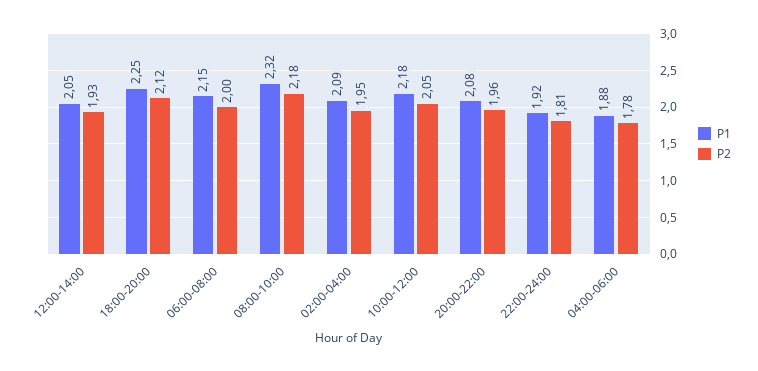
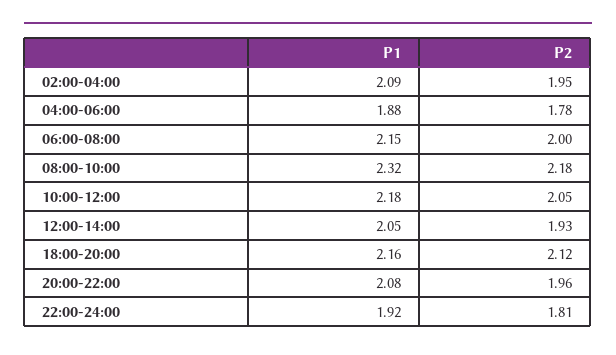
  {
    "P1": {
      "12:00-14:00": 2.05,
-     "18:00-20:00": 2.25,
+     "18:00-20:00": 2.16,
      "06:00-08:00": 2.15,
      "08:00-10:00": 2.32,
      "02:00-04:00": 2.09,
      "10:00-12:00": 2.18,
      "20:00-22:00": 2.08,
      "22:00-24:00": 1.92,
      "04:00-06:00": 1.88
    },
    "P2": {
      "12:00-14:00": 1.93,
      "18:00-20:00": 2.12,
      "06:00-08:00": 2,
      "08:00-10:00": 2.18,
      "02:00-04:00": 1.95,
      "10:00-12:00": 2.05,
      "20:00-22:00": 1.96,
      "22:00-24:00": 1.81,
      "04:00-06:00": 1.78
    }
  }

